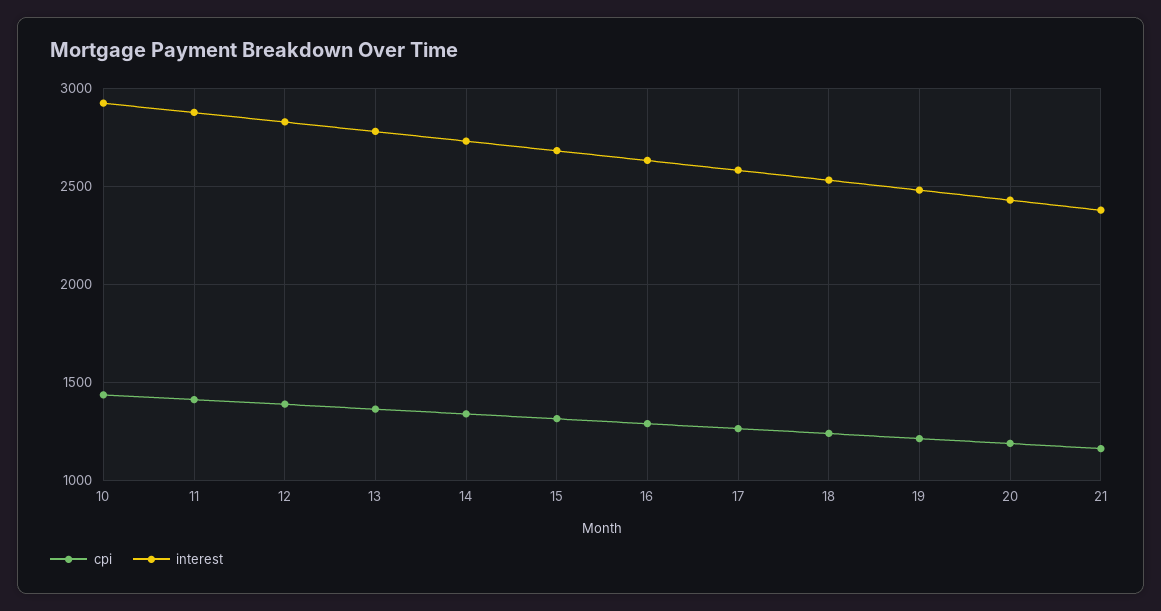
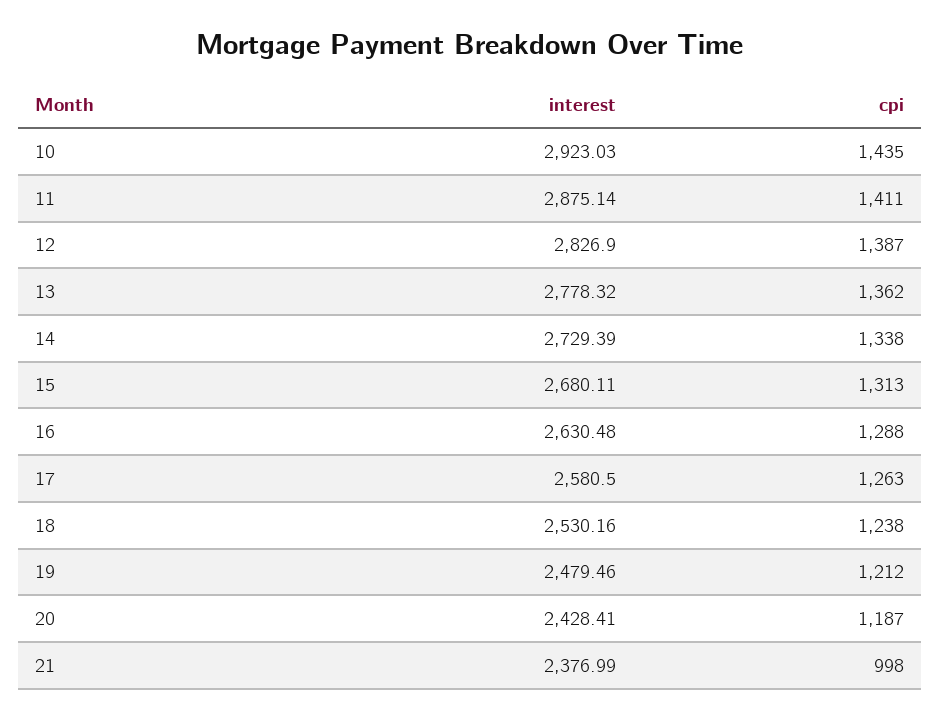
  {
    "cpi": {
      "10": 1435,
      "11": 1411,
      "12": 1387,
      "13": 1362,
      "14": 1338,
      "15": 1313,
      "16": 1288,
      "17": 1263,
      "18": 1238,
      "19": 1212,
      "20": 1187,
-     "21": 1150
+     "21": 998
    },
    "interest": {
      "10": 2923.03,
      "11": 2875.14,
      "12": 2826.9,
      "13": 2778.32,
      "14": 2729.39,
      "15": 2680.11,
      "16": 2630.48,
      "17": 2580.5,
      "18": 2530.16,
      "19": 2479.46,
      "20": 2428.41,
      "21": 2376.99
    }
  }

